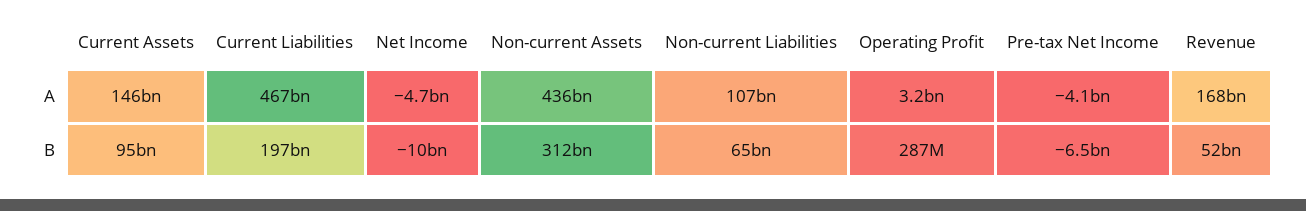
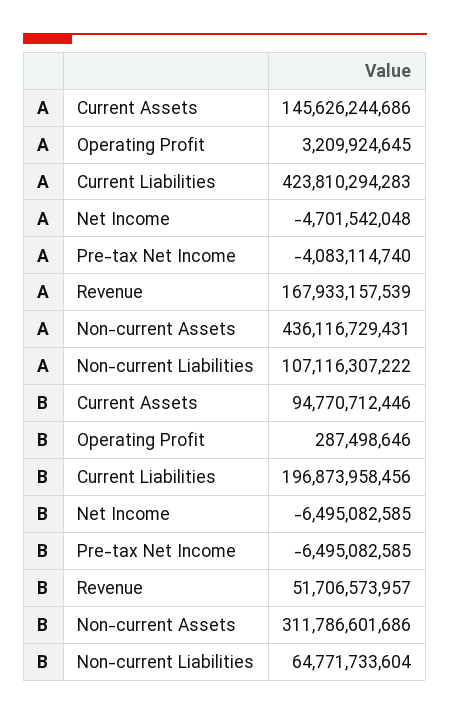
  {
    "Current Assets": {
      "A": 145626244686,
      "B": 94770712446
    },
    "Current Liabilities": {
-     "A": 467000000000,
+     "A": 423810294283,
      "B": 196873958456
    },
    "Net Income": {
      "A": -4701542048,
-     "B": -10000000000
+     "B": -6495082585
    },
    "Non-current Assets": {
      "A": 436116729431,
      "B": 311786601686
    },
    "Non-current Liabilities": {
      "A": 107116307222,
      "B": 64771733604
    },
    "Operating Profit": {
      "A": 3209924645,
      "B": 287498646
    },
    "Pre-tax Net Income": {
      "A": -4083114740,
      "B": -6495082585
    },
    "Revenue": {
      "A": 167933157539,
      "B": 51706573957
    }
  }

